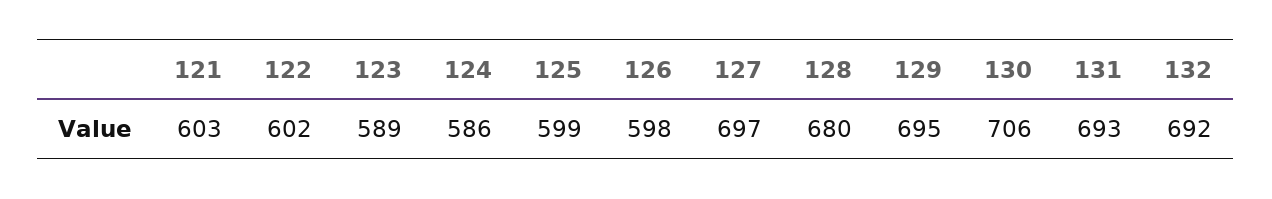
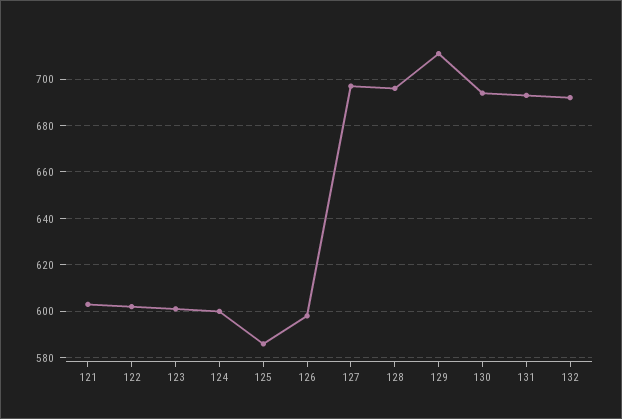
  {
    "121": 603,
    "122": 602,
-   "123": 589,
+   "123": 600,
-   "124": 586,
+   "124": 600,
-   "125": 599,
+   "125": 585,
    "126": 598,
    "127": 697,
-   "128": 680,
+   "128": 695,
-   "129": 695,
+   "129": 710,
-   "130": 706,
+   "130": 695,
    "131": 693,
    "132": 692
  }

